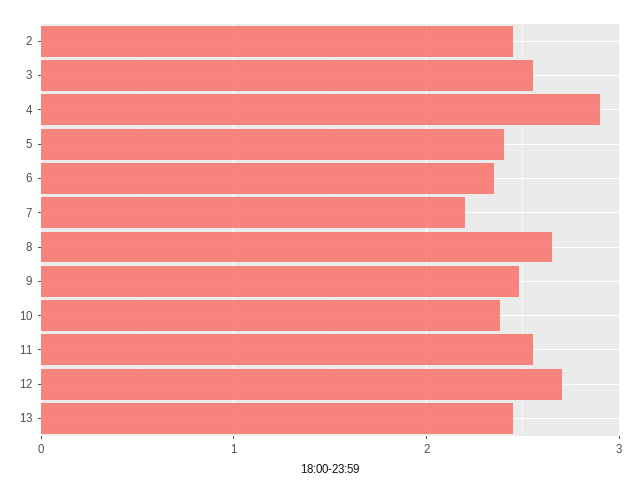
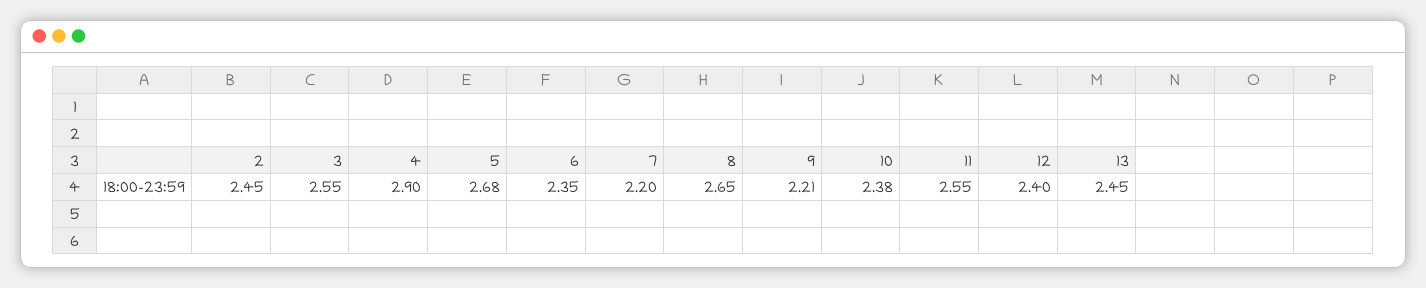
  {
    "2": 2.45,
    "3": 2.55,
    "4": 2.9,
-   "5": 2.4,
+   "5": 2.68,
    "6": 2.35,
    "7": 2.2,
    "8": 2.65,
-   "9": 2.5,
+   "9": 2.21,
    "10": 2.38,
    "11": 2.55,
-   "12": 2.7,
+   "12": 2.4,
    "13": 2.45
  }

